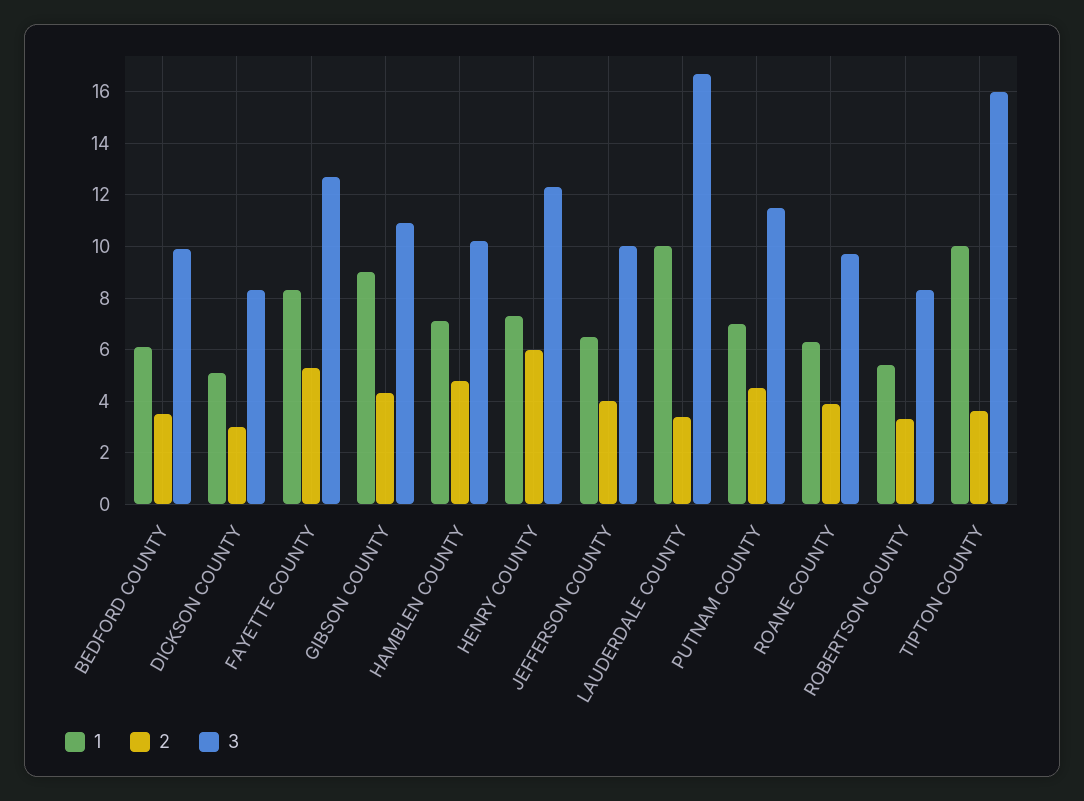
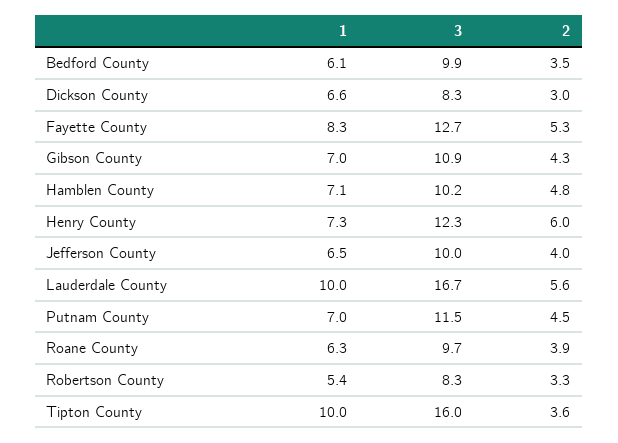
  {
    "1": {
      "BEDFORD COUNTY": 6.1,
-     "DICKSON COUNTY": 5,
+     "DICKSON COUNTY": 6.6,
      "FAYETTE COUNTY": 8.3,
-     "GIBSON COUNTY": 9,
+     "GIBSON COUNTY": 7,
      "HAMBLEN COUNTY": 7.1,
      "HENRY COUNTY": 7.3,
      "JEFFERSON COUNTY": 6.5,
      "LAUDERDALE COUNTY": 10,
      "PUTNAM COUNTY": 7,
      "ROANE COUNTY": 6.3,
      "ROBERTSON COUNTY": 5.4,
      "TIPTON COUNTY": 10
    },
    "2": {
      "BEDFORD COUNTY": 3.5,
      "DICKSON COUNTY": 3,
      "FAYETTE COUNTY": 5.3,
      "GIBSON COUNTY": 4.3,
      "HAMBLEN COUNTY": 4.8,
      "HENRY COUNTY": 6,
      "JEFFERSON COUNTY": 4,
-     "LAUDERDALE COUNTY": 3.5,
+     "LAUDERDALE COUNTY": 5.6,
      "PUTNAM COUNTY": 4.5,
      "ROANE COUNTY": 3.9,
      "ROBERTSON COUNTY": 3.3,
      "TIPTON COUNTY": 3.6
    },
    "3": {
      "BEDFORD COUNTY": 9.9,
      "DICKSON COUNTY": 8.3,
      "FAYETTE COUNTY": 12.7,
      "GIBSON COUNTY": 10.9,
      "HAMBLEN COUNTY": 10.2,
      "HENRY COUNTY": 12.3,
      "JEFFERSON COUNTY": 10,
      "LAUDERDALE COUNTY": 16.7,
      "PUTNAM COUNTY": 11.5,
      "ROANE COUNTY": 9.7,
      "ROBERTSON COUNTY": 8.3,
      "TIPTON COUNTY": 16
    }
  }

